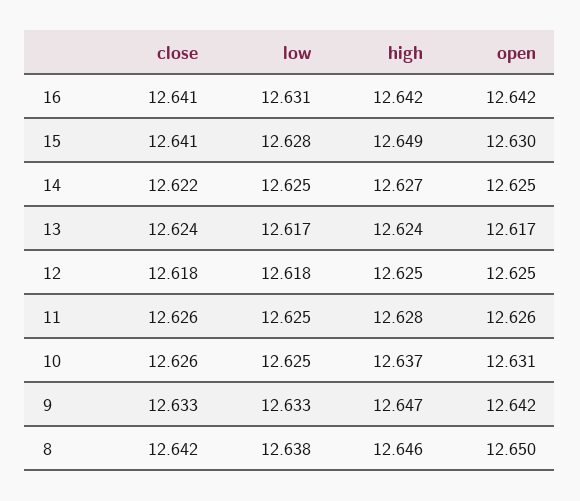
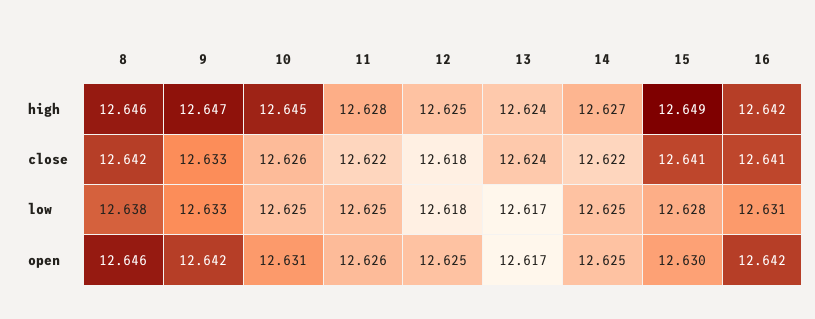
  {
    "close": {
      "16": 12.641,
      "15": 12.641,
      "14": 12.622,
      "13": 12.624,
      "12": 12.618,
-     "11": 12.626,
+     "11": 12.622,
      "10": 12.626,
      "9": 12.633,
      "8": 12.642
    },
    "low": {
      "16": 12.631,
      "15": 12.628,
      "14": 12.625,
      "13": 12.617,
      "12": 12.618,
      "11": 12.625,
      "10": 12.625,
      "9": 12.633,
      "8": 12.638
    },
    "high": {
      "16": 12.642,
      "15": 12.649,
      "14": 12.627,
      "13": 12.624,
      "12": 12.625,
      "11": 12.628,
-     "10": 12.637,
+     "10": 12.645,
      "9": 12.647,
      "8": 12.646
    },
    "open": {
      "16": 12.642,
      "15": 12.63,
      "14": 12.625,
      "13": 12.617,
      "12": 12.625,
      "11": 12.626,
      "10": 12.631,
      "9": 12.642,
-     "8": 12.65
+     "8": 12.646
    }
  }

